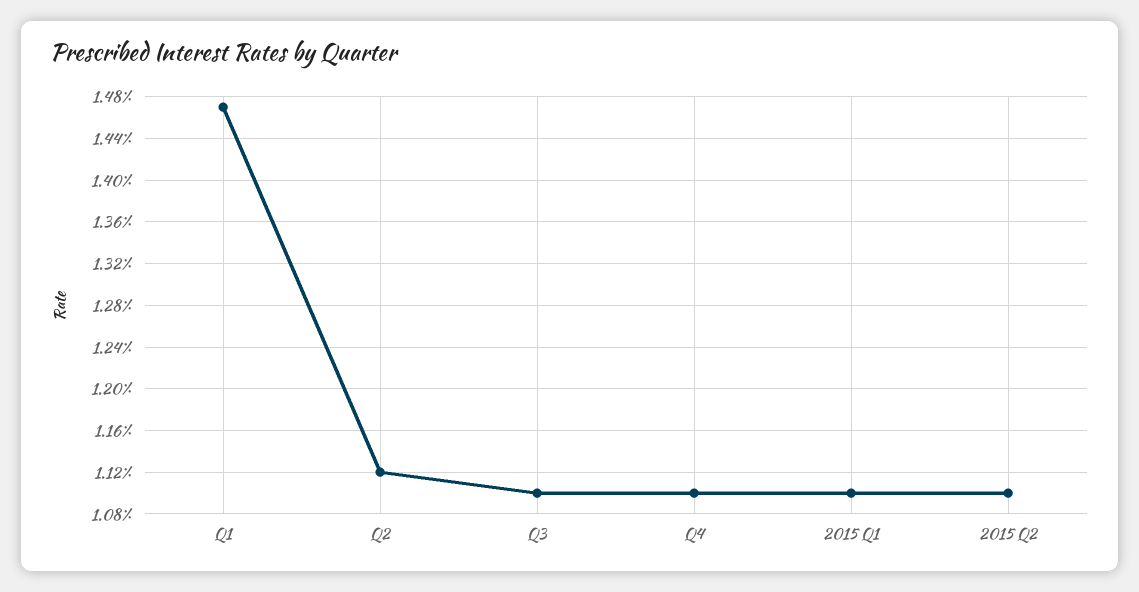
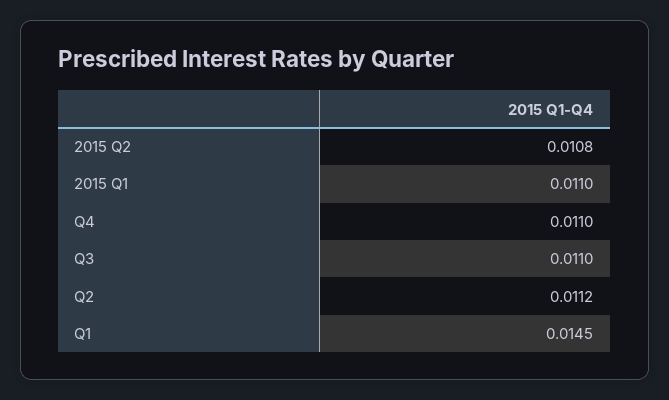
  {
-   "Q1": 0.0147,
+   "Q1": 0.0145,
    "Q2": 0.0112,
    "Q3": 0.011,
    "Q4": 0.011,
    "2015 Q1": 0.011,
-   "2015 Q2": 0.011
+   "2015 Q2": 0.0108
  }

